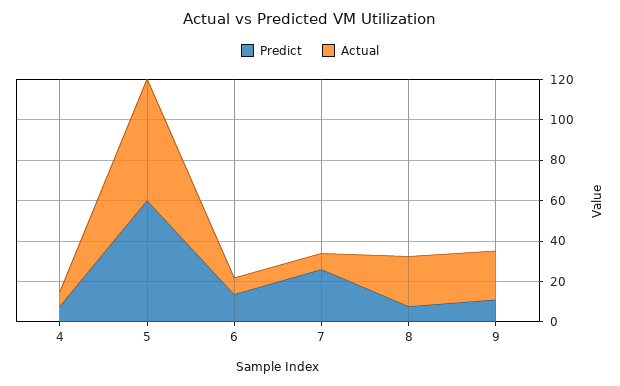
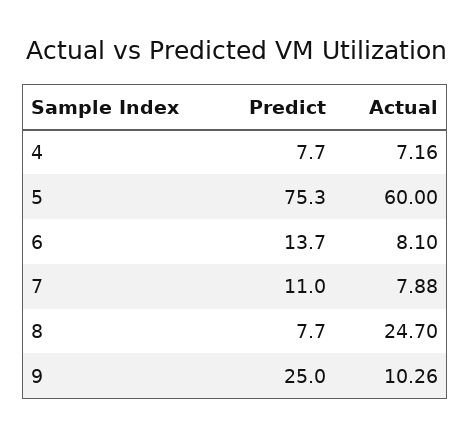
  {
    "Predict": {
      "4": 7.7,
-     "5": 60,
+     "5": 75.3,
      "6": 13.7,
-     "7": 25,
+     "7": 11,
      "8": 7.7,
-     "9": 10
+     "9": 25
    },
    "Actual": {
      "4": 7.16,
      "5": 60,
      "6": 8.1,
      "7": 7.88,
      "8": 24.7,
-     "9": 25
+     "9": 10.26
    }
  }

